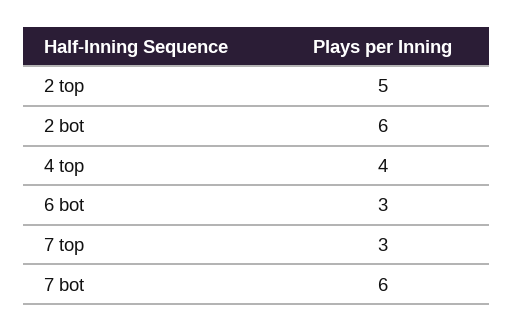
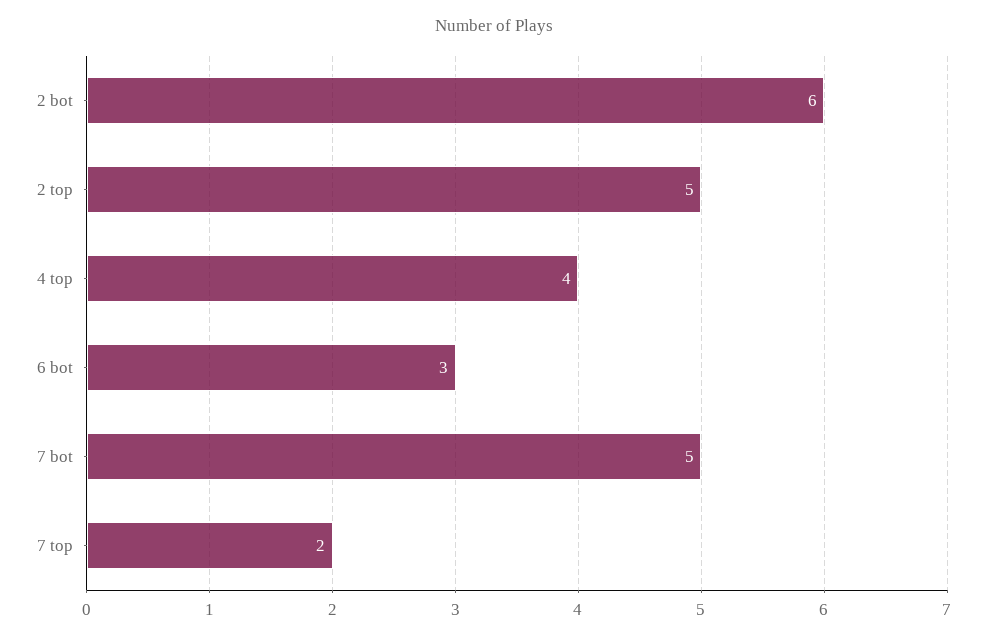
  {
    "2 top": 5,
    "2 bot": 6,
    "4 top": 4,
    "6 bot": 3,
-   "7 top": 3,
+   "7 top": 2,
-   "7 bot": 6
+   "7 bot": 5
  }

